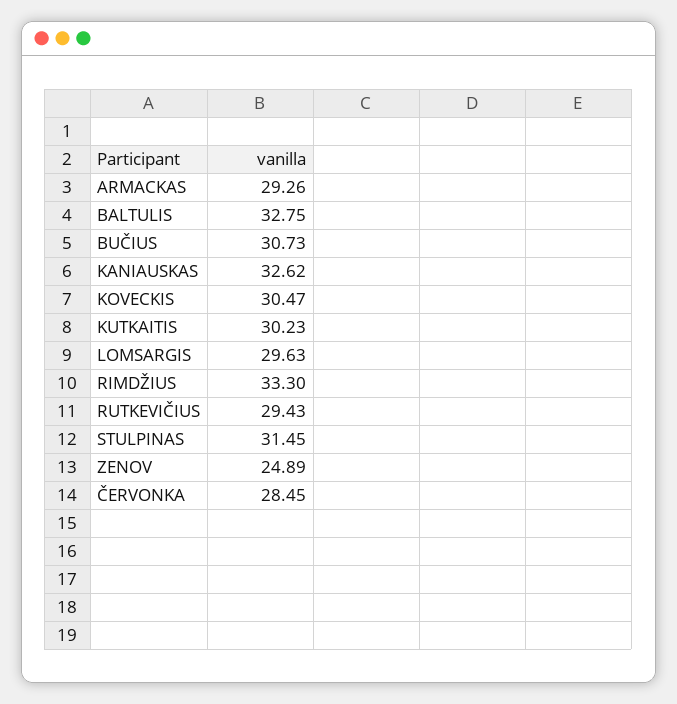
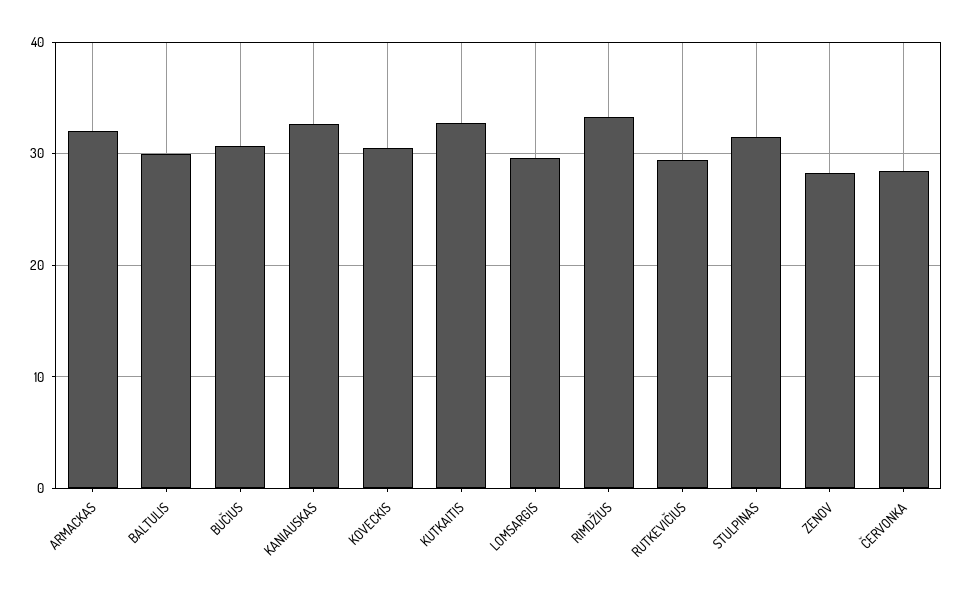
  {
-   "ARMACKAS": 29.26,
+   "ARMACKAS": 32,
-   "BALTULIS": 32.75,
+   "BALTULIS": 30,
    "BUČIUS": 30.73,
    "KANIAUSKAS": 32.62,
    "KOVECKIS": 30.47,
-   "KUTKAITIS": 30.23,
+   "KUTKAITIS": 33,
    "LOMSARGIS": 29.63,
    "RIMDŽIUS": 33.3,
    "RUTKEVIČIUS": 29.43,
    "STULPINAS": 31.45,
-   "ZENOV": 24.89,
+   "ZENOV": 28,
    "ČERVONKA": 28.45
  }

